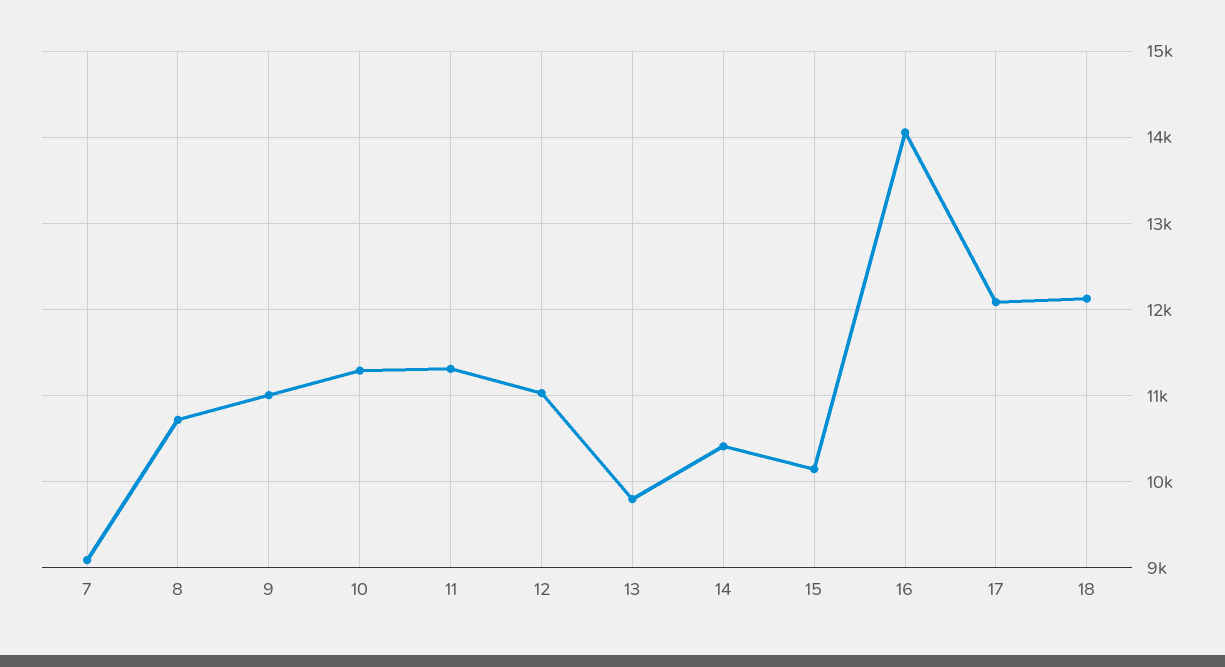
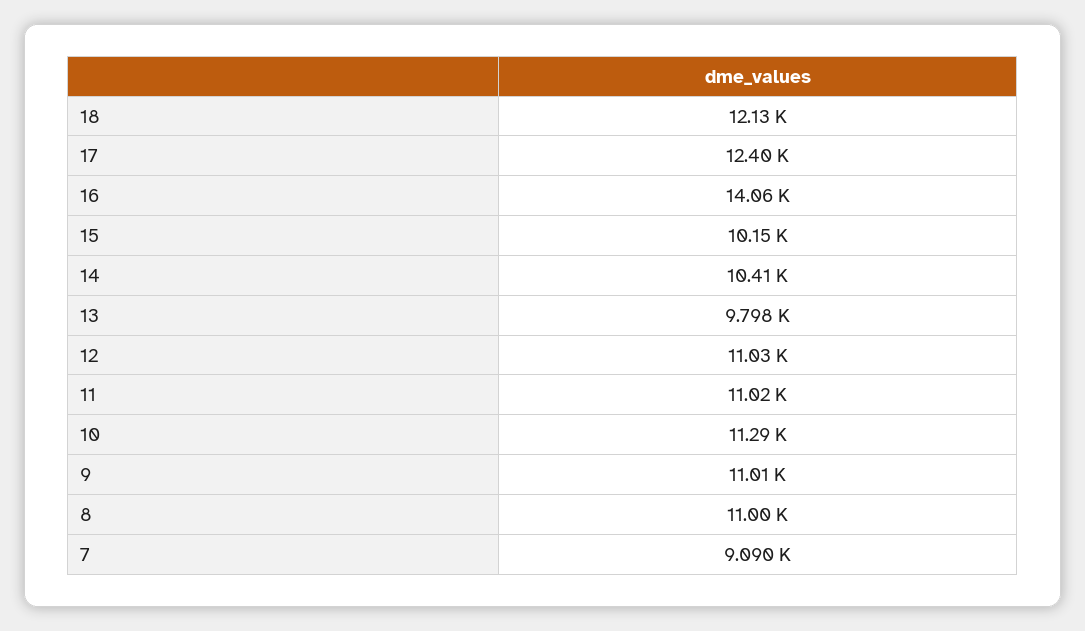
  {
    "7": 9090,
-   "8": 10700,
+   "8": 11000,
    "9": 11010,
    "10": 11290,
-   "11": 11300,
+   "11": 11020,
    "12": 11030,
    "13": 9798,
    "14": 10410,
    "15": 10150,
    "16": 14060,
-   "17": 12100,
+   "17": 12400,
    "18": 12130
  }

